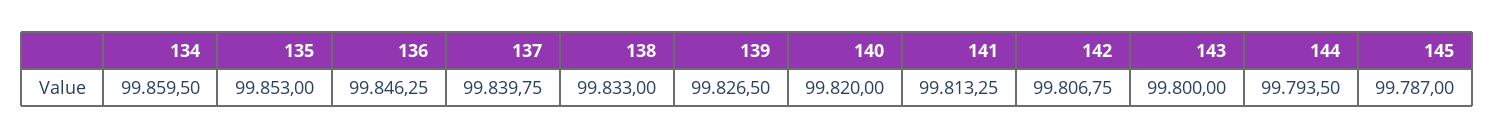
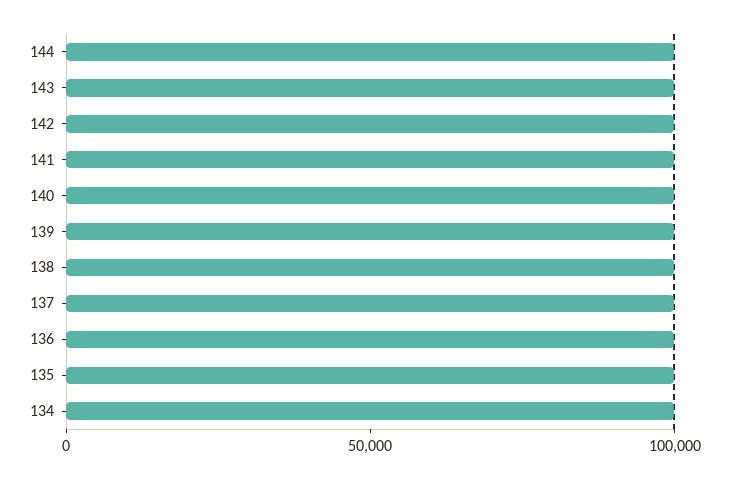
  {
    "134": 99859.5,
    "135": 99853,
    "136": 99846.25,
    "137": 99839.75,
    "138": 99833,
    "139": 99826.5,
    "140": 99820,
    "141": 99813.25,
    "142": 99806.75,
    "143": 99800,
-   "144": 99793.5,
+   "144": 99793.5
-   "145": 99787
  }

